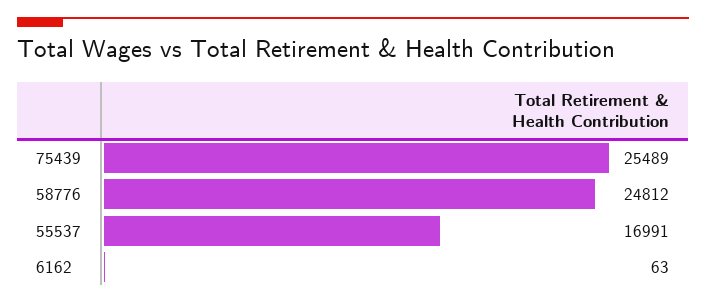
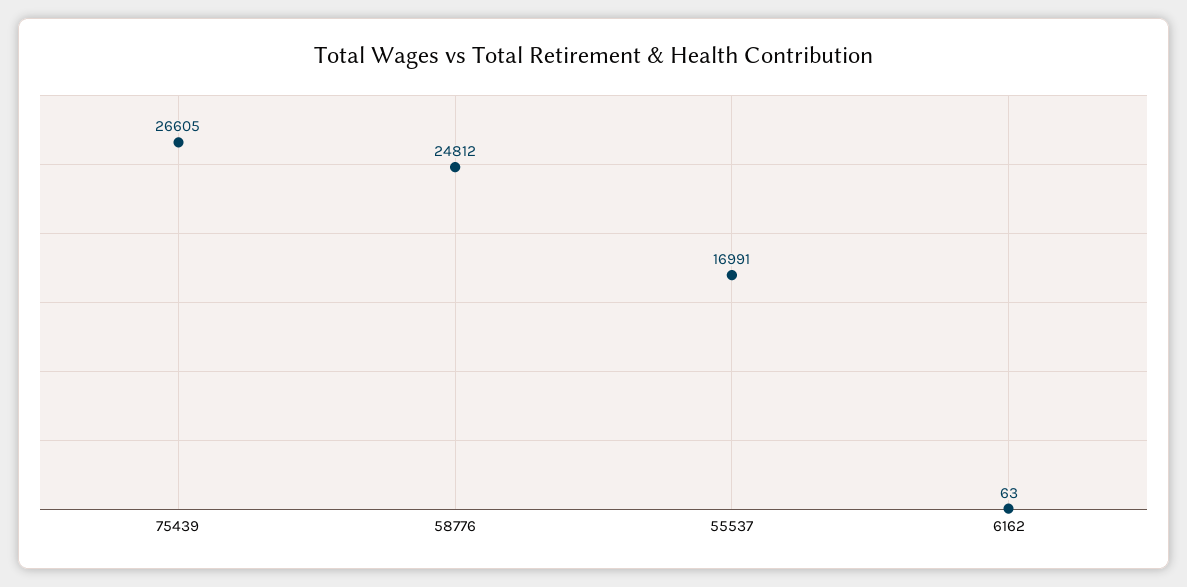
  {
-   "75439": 25489,
+   "75439": 26605,
    "58776": 24812,
    "55537": 16991,
    "6162": 63
  }

